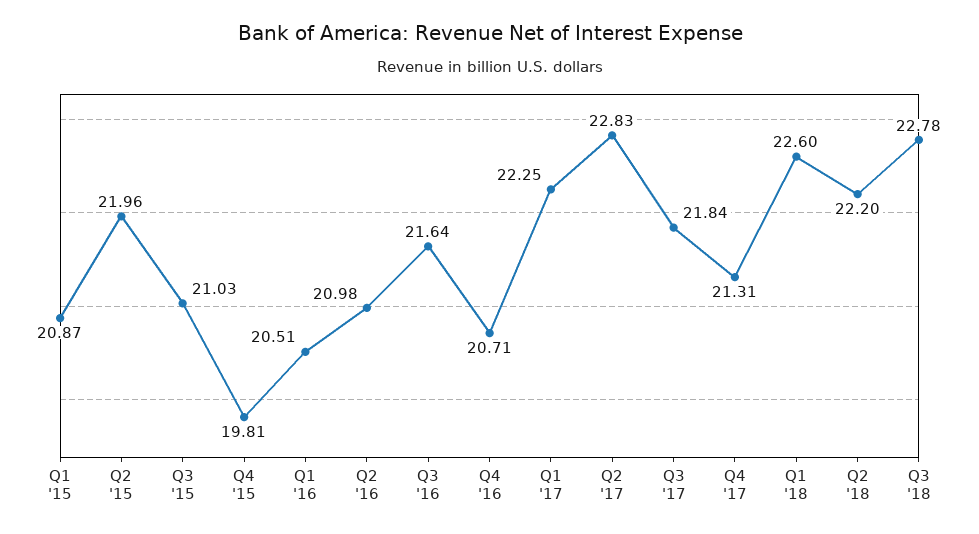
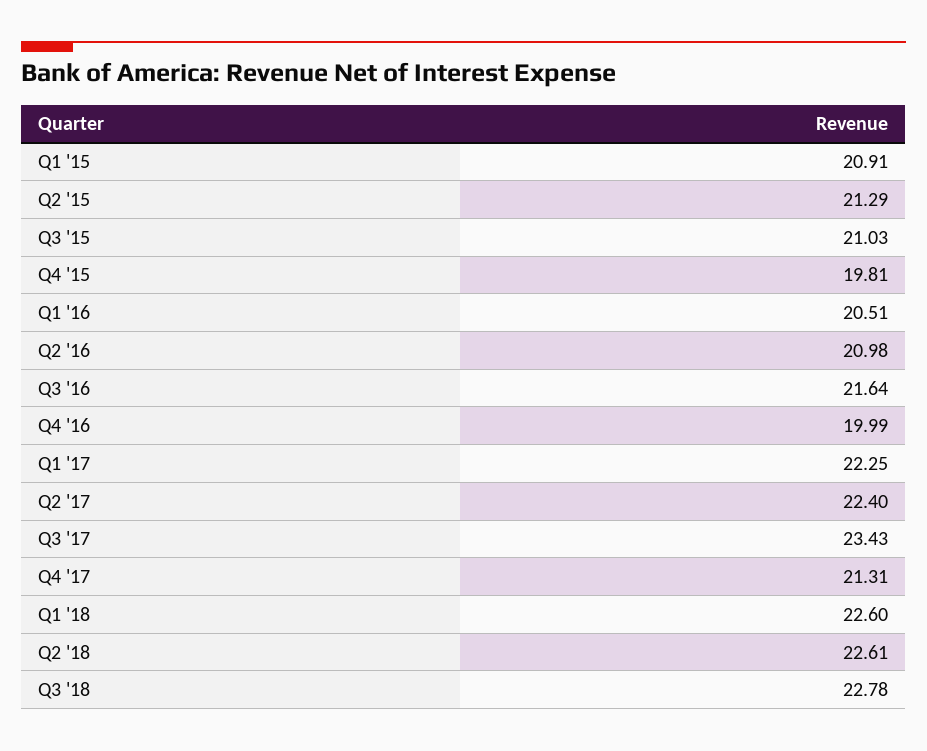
  {
-   "Q1 '15": 20.87,
+   "Q1 '15": 20.91,
-   "Q2 '15": 21.96,
+   "Q2 '15": 21.29,
    "Q3 '15": 21.03,
    "Q4 '15": 19.81,
    "Q1 '16": 20.51,
    "Q2 '16": 20.98,
    "Q3 '16": 21.64,
-   "Q4 '16": 20.71,
+   "Q4 '16": 19.99,
    "Q1 '17": 22.25,
-   "Q2 '17": 22.83,
+   "Q2 '17": 22.4,
-   "Q3 '17": 21.84,
+   "Q3 '17": 23.43,
    "Q4 '17": 21.31,
    "Q1 '18": 22.6,
-   "Q2 '18": 22.2,
+   "Q2 '18": 22.61,
    "Q3 '18": 22.78
  }

